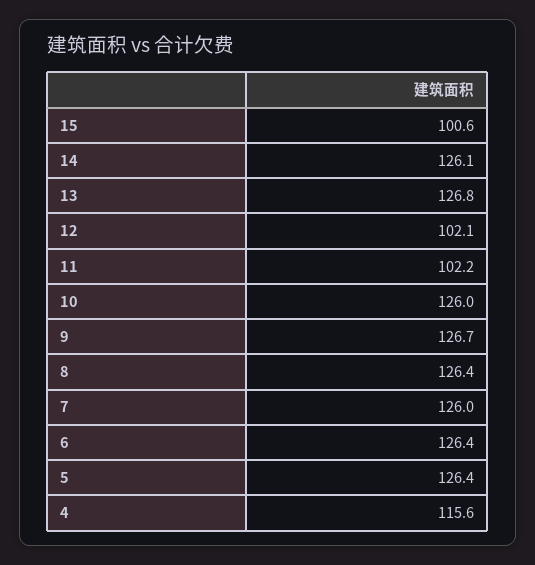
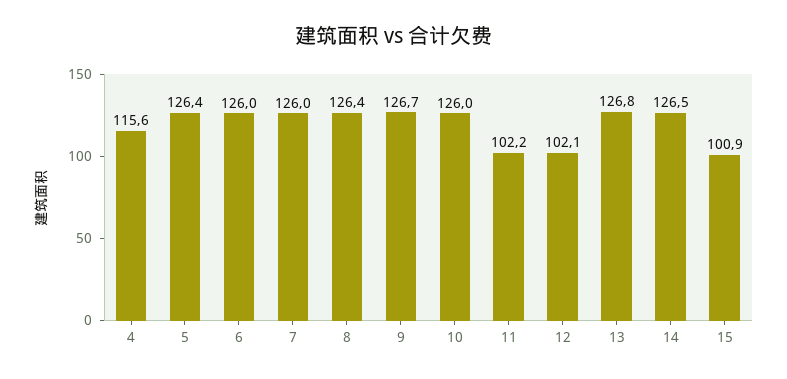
  {
-   "15": 100.6,
+   "15": 100.9,
-   "14": 126.1,
+   "14": 126.5,
    "13": 126.8,
    "12": 102.1,
    "11": 102.2,
    "10": 126,
    "9": 126.7,
    "8": 126.4,
    "7": 126,
-   "6": 126.4,
+   "6": 126,
    "5": 126.4,
    "4": 115.6
  }

